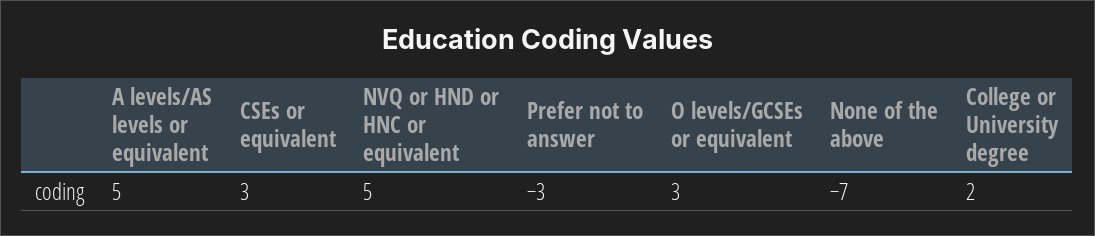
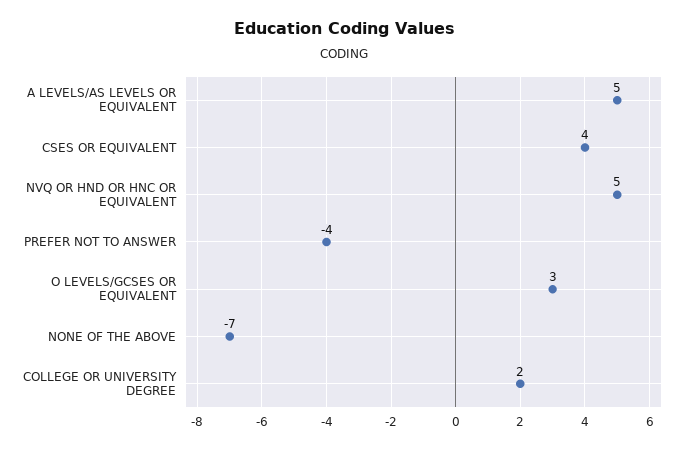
  {
    "A levels/AS levels or equivalent": 5,
-   "CSEs or equivalent": 3,
+   "CSEs or equivalent": 4,
    "NVQ or HND or HNC or equivalent": 5,
-   "Prefer not to answer": -3,
+   "Prefer not to answer": -4,
    "O levels/GCSEs or equivalent": 3,
    "None of the above": -7,
    "College or University degree": 2
  }

